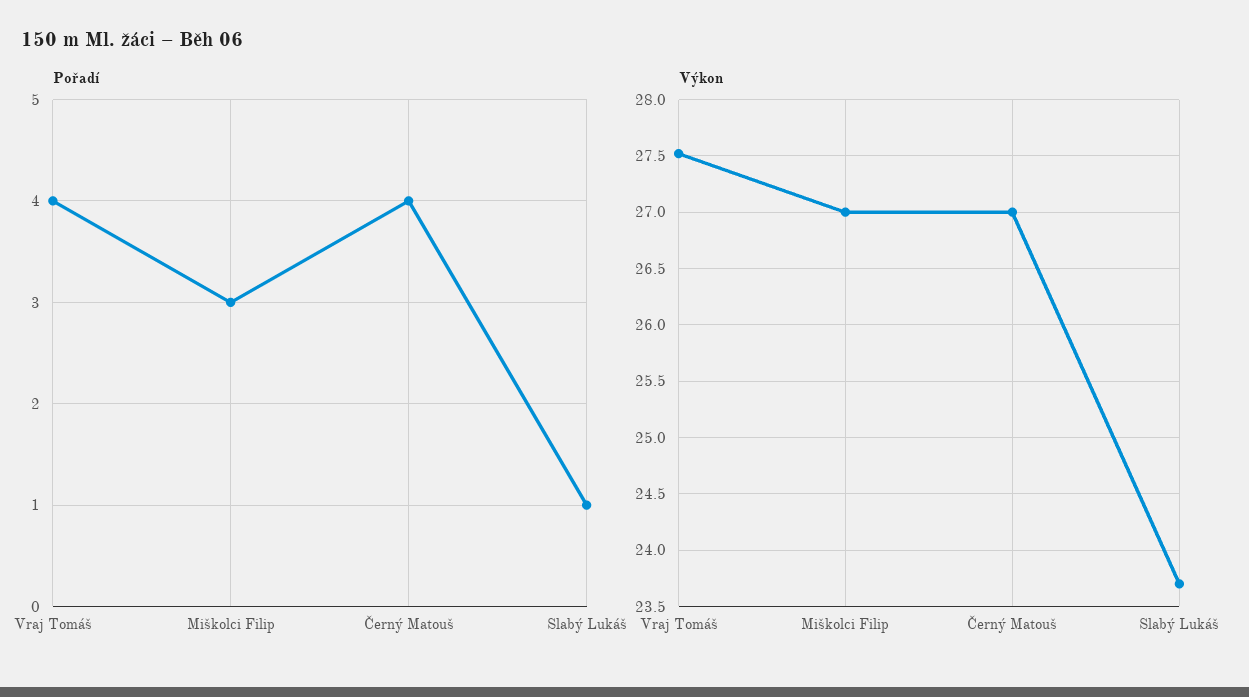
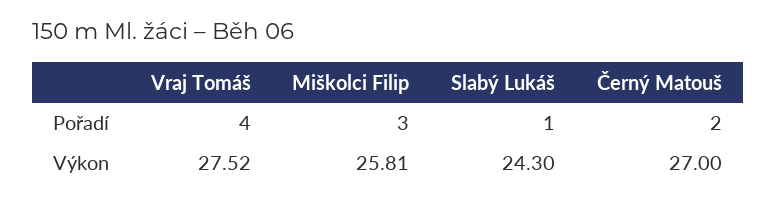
  {
    "Pořadí": {
      "Vraj Tomáš": 4,
      "Miškolci Filip": 3,
-     "Černý Matouš": 4,
+     "Černý Matouš": 2,
      "Slabý Lukáš": 1
    },
    "Výkon": {
      "Vraj Tomáš": 27.52,
-     "Miškolci Filip": 27,
+     "Miškolci Filip": 25.81,
      "Černý Matouš": 27,
-     "Slabý Lukáš": 23.7
+     "Slabý Lukáš": 24.3
    }
  }

